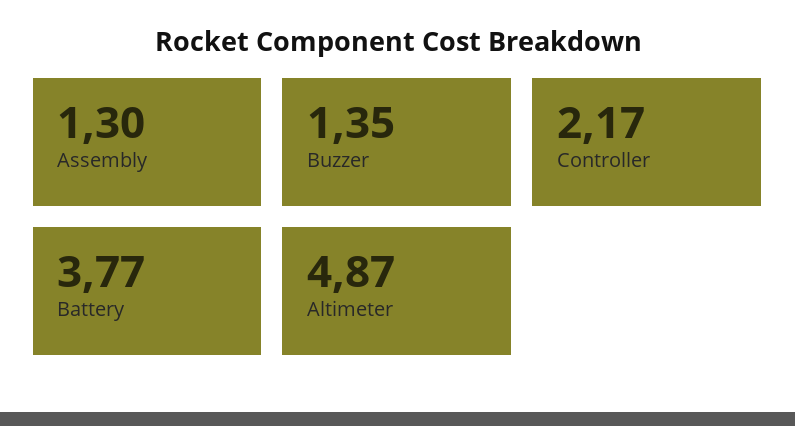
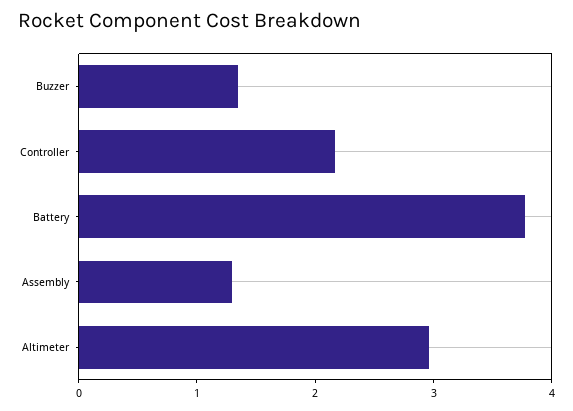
  {
    "Assembly": 1.3,
    "Buzzer": 1.35,
    "Controller": 2.17,
    "Battery": 3.77,
-   "Altimeter": 4.87
+   "Altimeter": 3
  }

